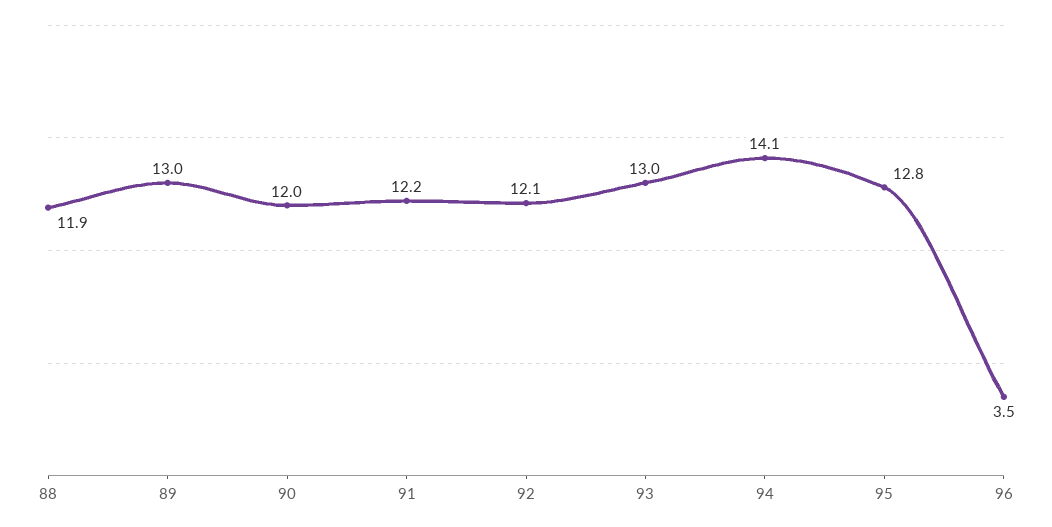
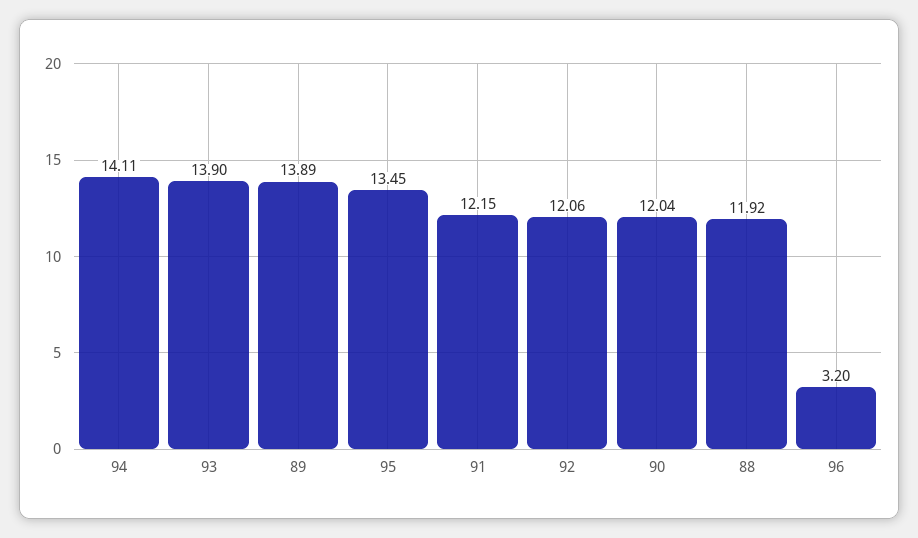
  {
    "88": 11.92,
-   "89": 13,
+   "89": 13.89,
    "90": 12.04,
    "91": 12.15,
    "92": 12.06,
-   "93": 13,
+   "93": 13.9,
    "94": 14.11,
-   "95": 12.8,
+   "95": 13.45,
-   "96": 3.5
+   "96": 3.2
  }

